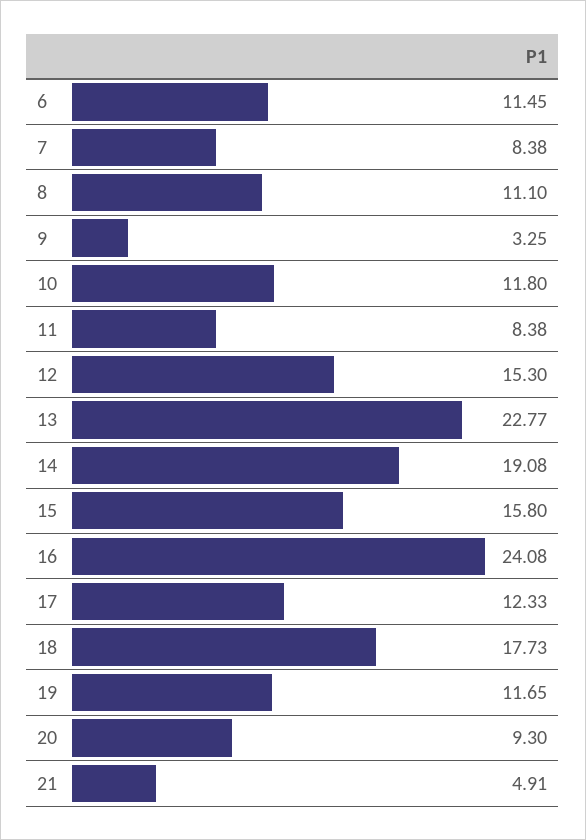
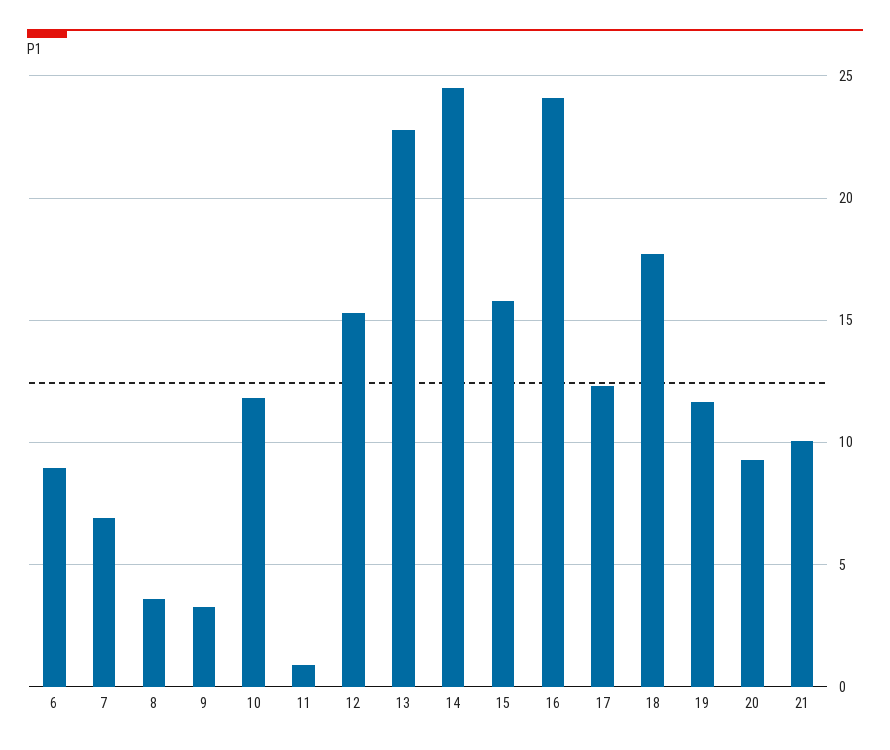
  {
-   "6": 11.45,
+   "6": 9,
-   "7": 8.38,
+   "7": 7,
-   "8": 11.1,
+   "8": 3.5,
    "9": 3.25,
    "10": 11.8,
-   "11": 8.38,
+   "11": 1,
    "12": 15.3,
    "13": 22.77,
-   "14": 19.08,
+   "14": 24.5,
    "15": 15.8,
    "16": 24.08,
    "17": 12.33,
    "18": 17.73,
    "19": 11.65,
    "20": 9.3,
-   "21": 4.91
+   "21": 10
  }

